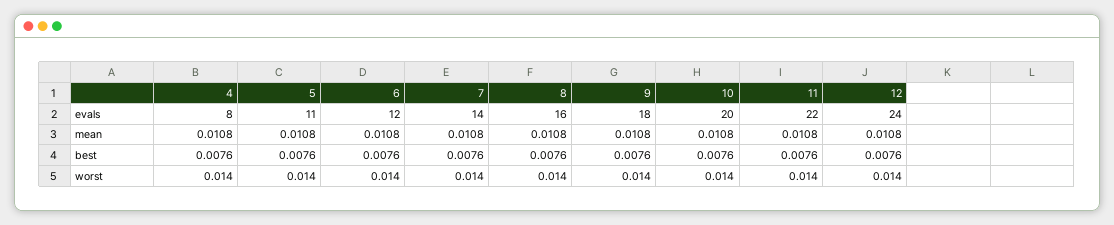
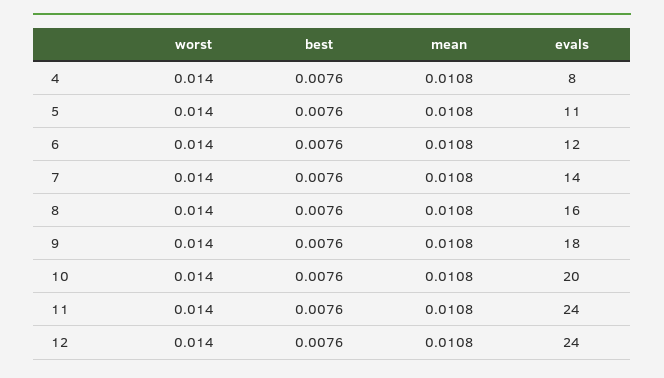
  {
    "4": {
      "evals": 8,
      "mean": 0.0108,
      "best": 0.0076,
      "worst": 0.014
    },
    "5": {
      "evals": 11,
      "mean": 0.0108,
      "best": 0.0076,
      "worst": 0.014
    },
    "6": {
      "evals": 12,
      "mean": 0.0108,
      "best": 0.0076,
      "worst": 0.014
    },
    "7": {
      "evals": 14,
      "mean": 0.0108,
      "best": 0.0076,
      "worst": 0.014
    },
    "8": {
      "evals": 16,
      "mean": 0.0108,
      "best": 0.0076,
      "worst": 0.014
    },
    "9": {
      "evals": 18,
      "mean": 0.0108,
      "best": 0.0076,
      "worst": 0.014
    },
    "10": {
      "evals": 20,
      "mean": 0.0108,
      "best": 0.0076,
      "worst": 0.014
    },
    "11": {
-     "evals": 22,
+     "evals": 24,
      "mean": 0.0108,
      "best": 0.0076,
      "worst": 0.014
    },
    "12": {
      "evals": 24,
      "mean": 0.0108,
      "best": 0.0076,
      "worst": 0.014
    }
  }

